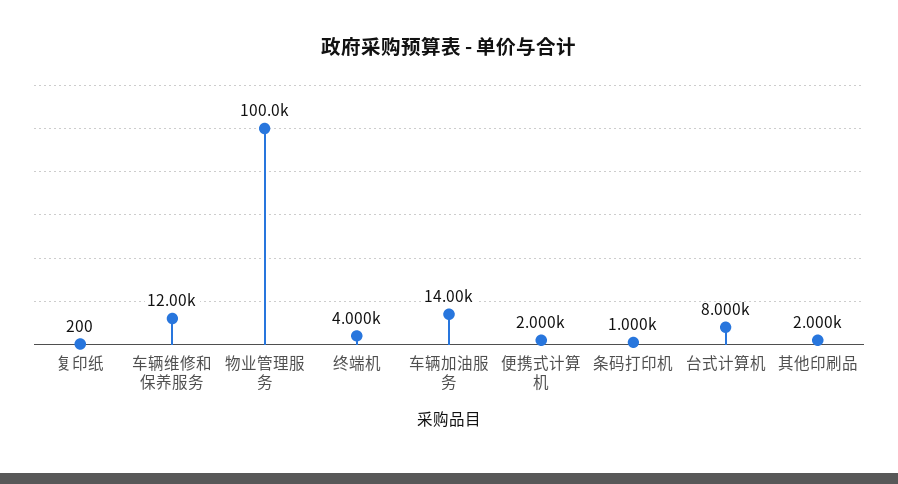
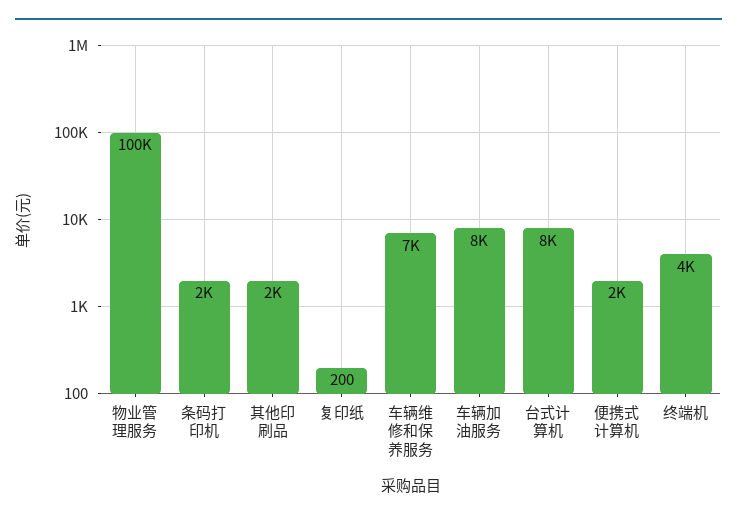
  {
    "复印纸": 200,
-   "车辆维修和保养服务": 12000,
+   "车辆维修和保养服务": 7000,
    "物业管理服务": 100000,
    "终端机": 4000,
-   "车辆加油服务": 14000,
+   "车辆加油服务": 8000,
    "便携式计算机": 2000,
-   "条码打印机": 1000,
+   "条码打印机": 2000,
    "台式计算机": 8000,
    "其他印刷品": 2000
  }

